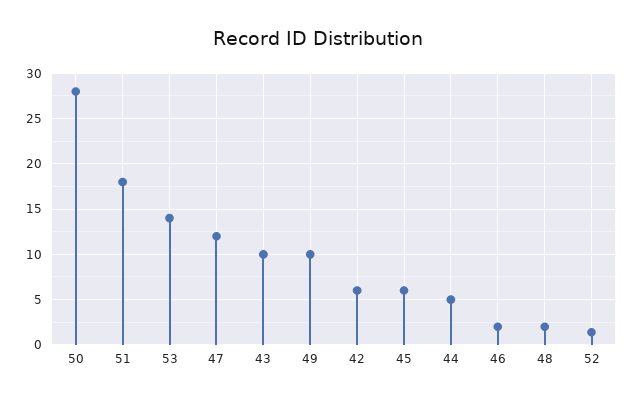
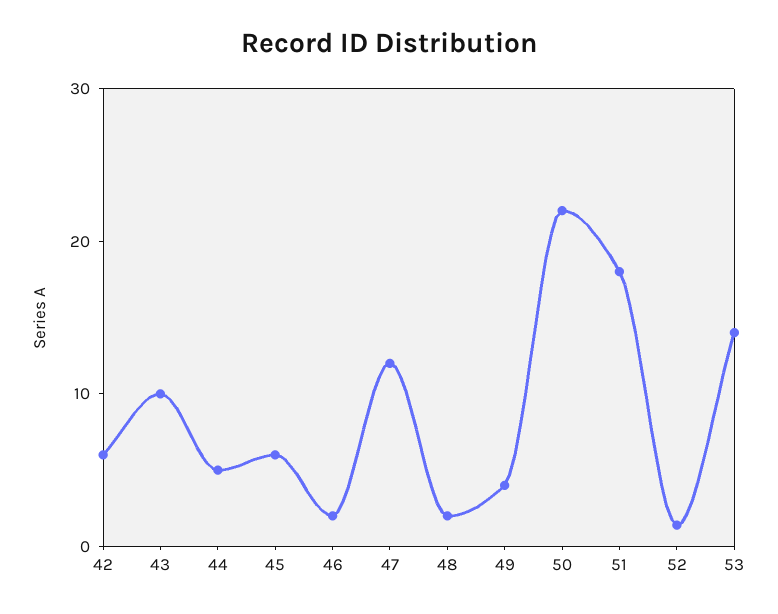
  {
-   "50": 28,
+   "50": 22,
    "51": 18,
    "53": 14,
    "47": 12,
    "43": 10,
-   "49": 10,
+   "49": 4,
    "42": 6,
    "45": 6,
    "44": 5,
    "46": 2,
    "48": 2,
    "52": 1
  }

